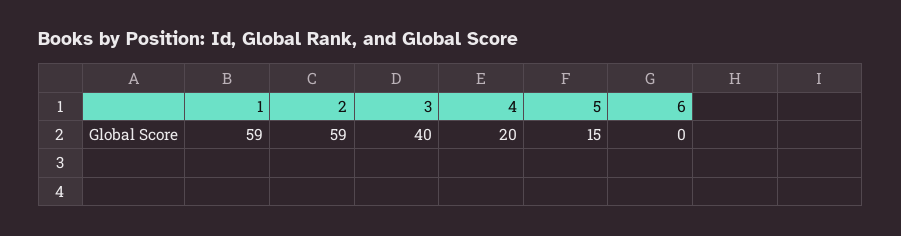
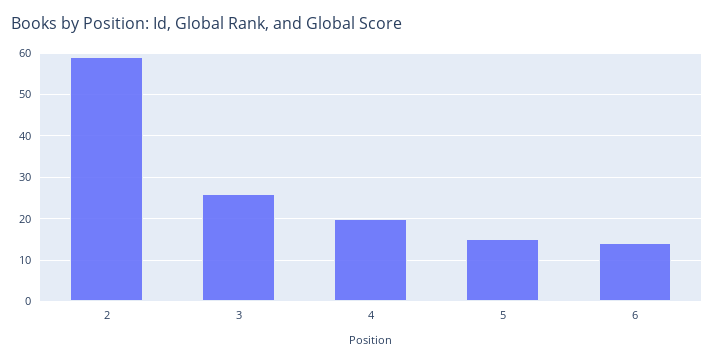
  {
-   "1": 59,
    "2": 59,
-   "3": 40,
+   "3": 25,
    "4": 20,
    "5": 15,
-   "6": 0
+   "6": 15
  }

